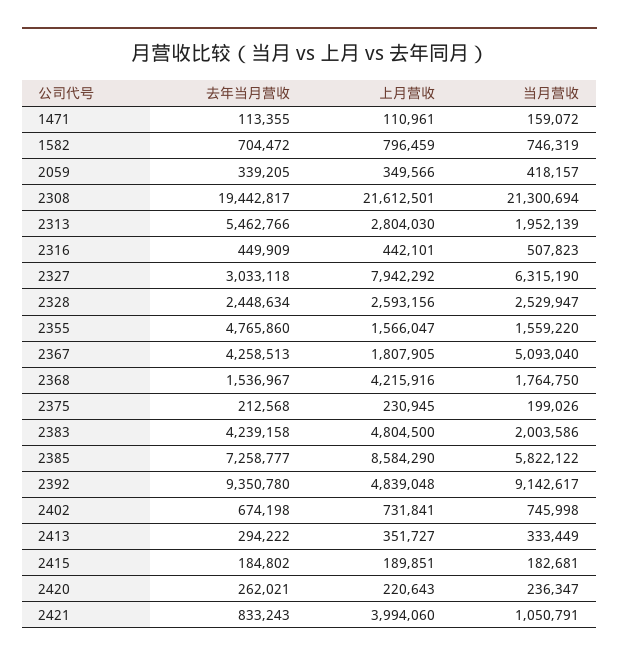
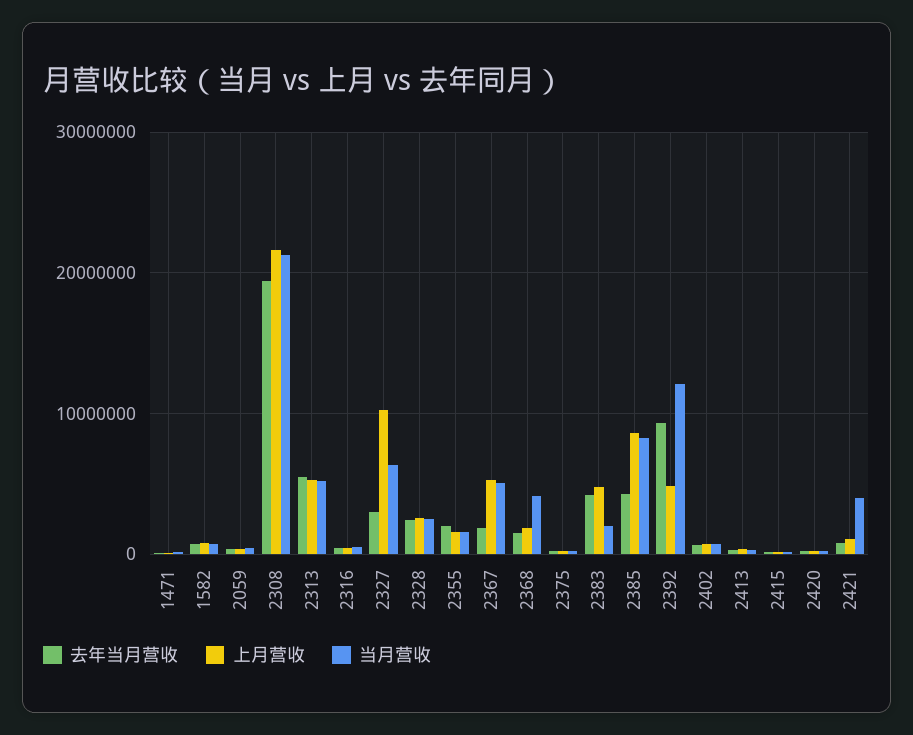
  {
    "去年当月营收": {
      "1471": 113355,
      "1582": 704472,
      "2059": 339205,
      "2308": 19442817,
      "2313": 5462766,
      "2316": 449909,
      "2327": 3033118,
      "2328": 2448634,
-     "2355": 4765860,
+     "2355": 2000000,
-     "2367": 4258513,
+     "2367": 2000000,
      "2368": 1536967,
      "2375": 212568,
      "2383": 4239158,
-     "2385": 7258777,
+     "2385": 4000000,
      "2392": 9350780,
      "2402": 674198,
      "2413": 294222,
      "2415": 184802,
      "2420": 262021,
      "2421": 833243
    },
    "上月营收": {
      "1471": 110961,
      "1582": 796459,
      "2059": 349566,
      "2308": 21612501,
-     "2313": 2804030,
+     "2313": 5000000,
      "2316": 442101,
-     "2327": 7942292,
+     "2327": 10000000,
      "2328": 2593156,
      "2355": 1566047,
-     "2367": 1807905,
+     "2367": 5000000,
-     "2368": 4215916,
+     "2368": 2000000,
      "2375": 230945,
      "2383": 4804500,
      "2385": 8584290,
      "2392": 4839048,
      "2402": 731841,
      "2413": 351727,
      "2415": 189851,
      "2420": 220643,
-     "2421": 3994060
+     "2421": 1000000
    },
    "当月营收": {
      "1471": 159072,
      "1582": 746319,
      "2059": 418157,
      "2308": 21300694,
-     "2313": 1952139,
+     "2313": 5000000,
      "2316": 507823,
      "2327": 6315190,
      "2328": 2529947,
      "2355": 1559220,
      "2367": 5093040,
-     "2368": 1764750,
+     "2368": 4000000,
      "2375": 199026,
      "2383": 2003586,
-     "2385": 5822122,
+     "2385": 8000000,
-     "2392": 9142617,
+     "2392": 12000000,
      "2402": 745998,
      "2413": 333449,
      "2415": 182681,
      "2420": 236347,
-     "2421": 1050791
+     "2421": 4000000
    }
  }

